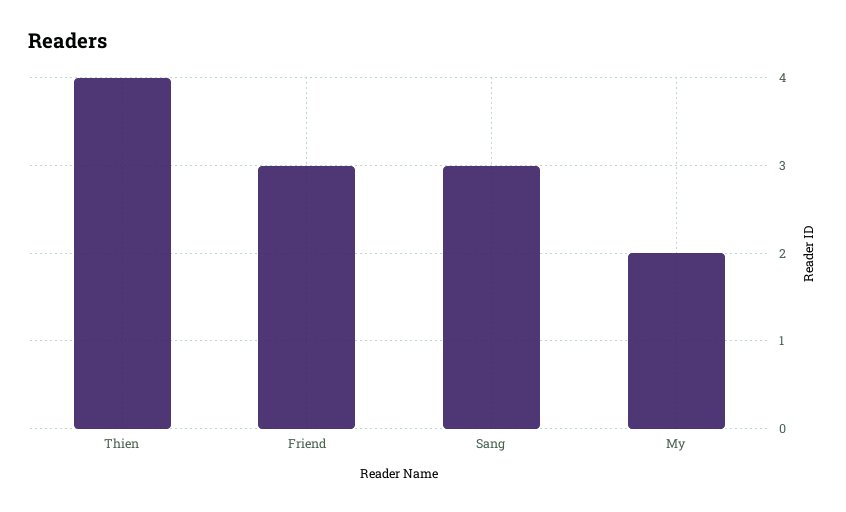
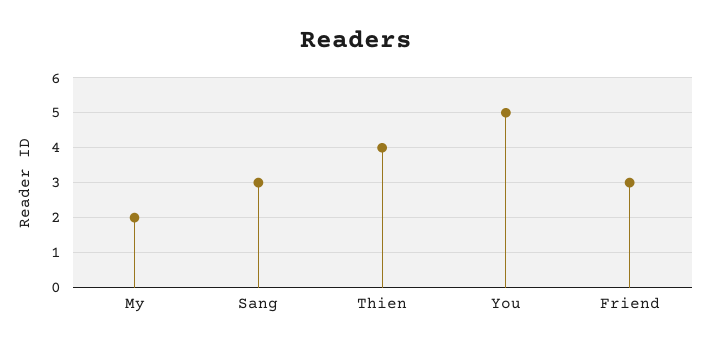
  {
    "Thien": 4,
    "Friend": 3,
    "Sang": 3,
-   "My": 2
+   "My": 2,
+   "You": 5
  }

